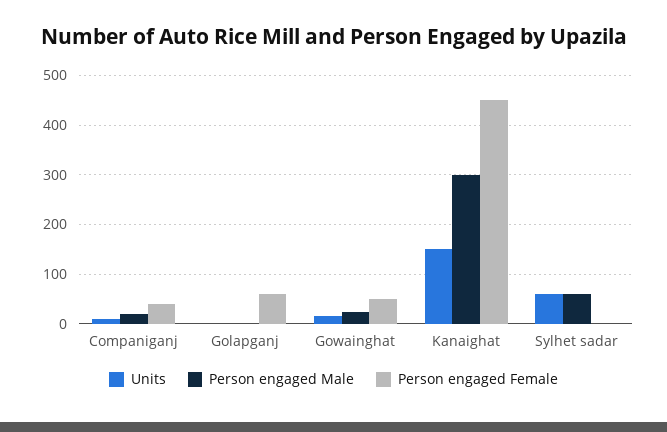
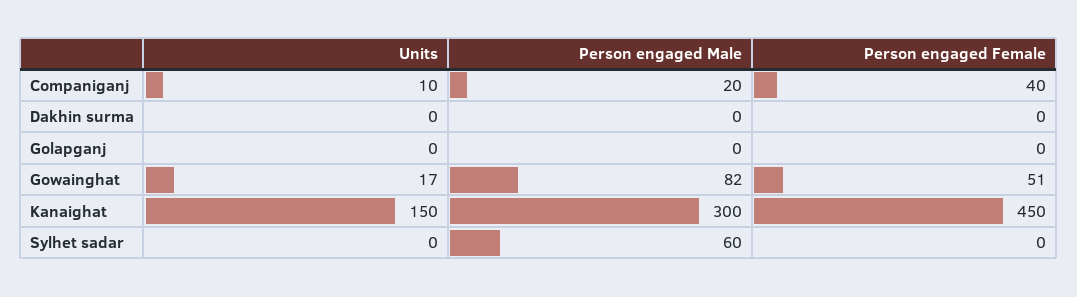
  {
    "Units": {
      "Companiganj": 10,
      "Golapganj": 0,
      "Gowainghat": 17,
      "Kanaighat": 150,
-     "Sylhet sadar": 60
+     "Sylhet sadar": 0,
+     "Dakhin surma": 0
    },
    "Person engaged Male": {
      "Companiganj": 20,
      "Golapganj": 0,
-     "Gowainghat": 20,
+     "Gowainghat": 82,
      "Kanaighat": 300,
-     "Sylhet sadar": 60
+     "Sylhet sadar": 60,
+     "Dakhin surma": 0
    },
    "Person engaged Female": {
      "Companiganj": 40,
-     "Golapganj": 60,
+     "Golapganj": 0,
      "Gowainghat": 51,
      "Kanaighat": 450,
-     "Sylhet sadar": 0
+     "Sylhet sadar": 0,
+     "Dakhin surma": 0
    }
  }

